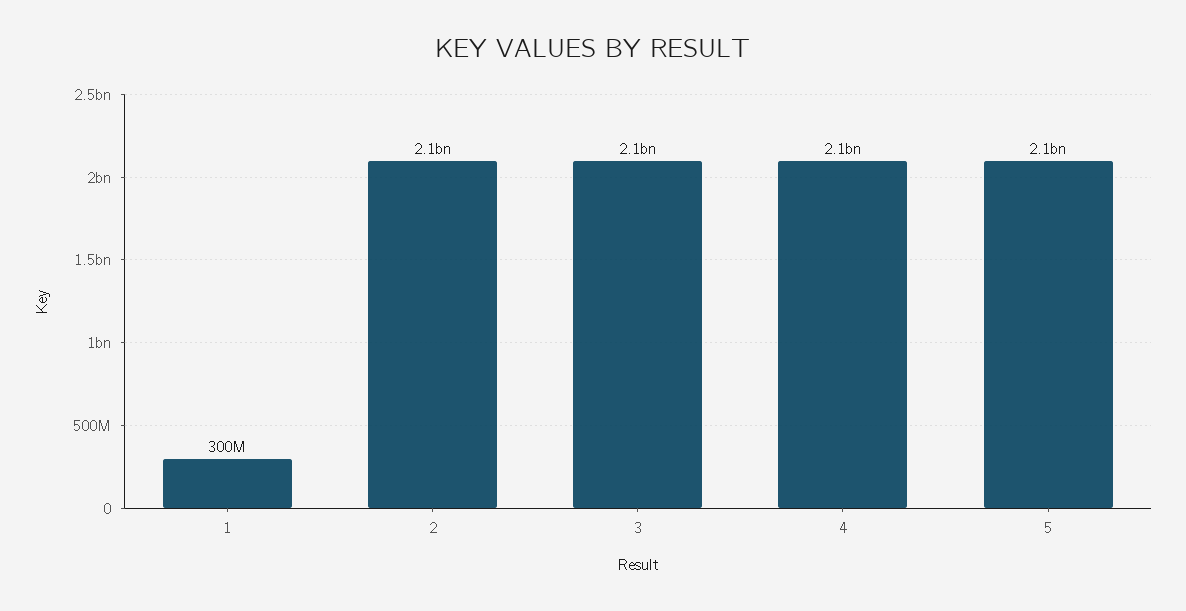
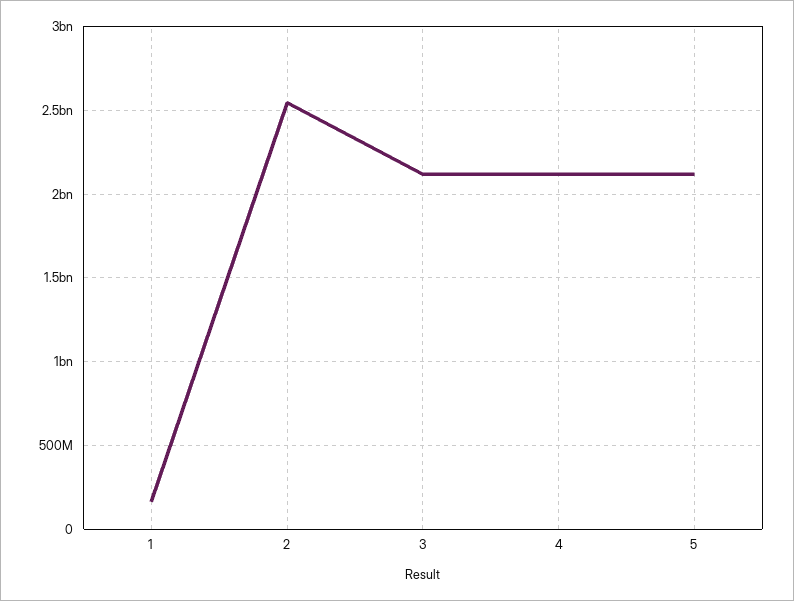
  {
-   "1": 300000000,
+   "1": 150000000,
-   "2": 2100000000,
+   "2": 2550000000,
    "3": 2100000000,
    "4": 2100000000,
    "5": 2100000000
  }

